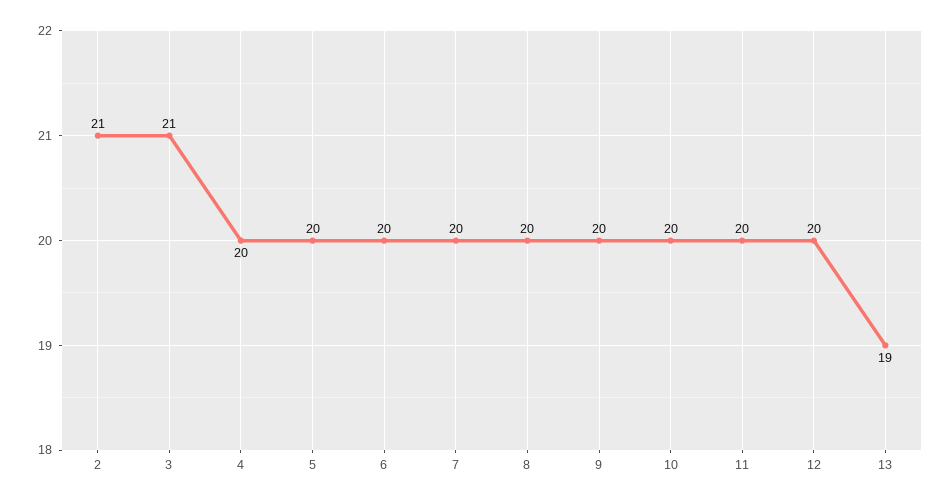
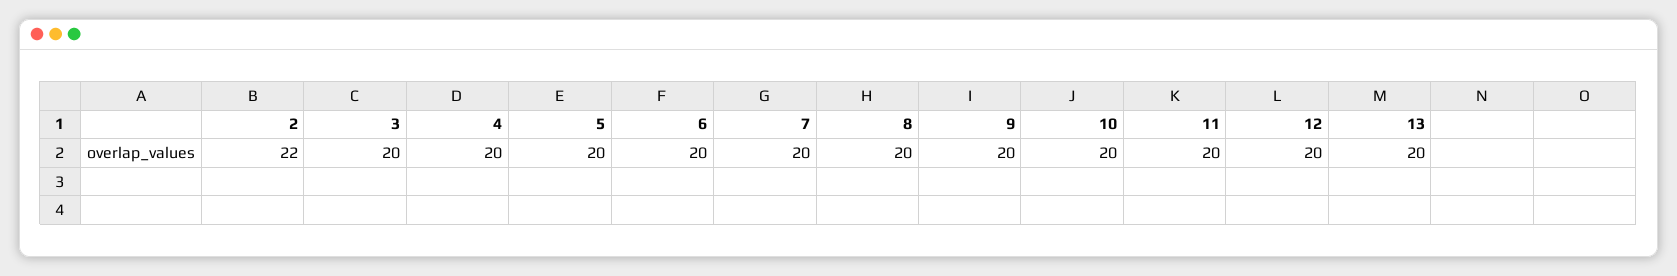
  {
-   "2": 21,
+   "2": 22,
-   "3": 21,
+   "3": 20,
    "4": 20,
    "5": 20,
    "6": 20,
    "7": 20,
    "8": 20,
    "9": 20,
    "10": 20,
    "11": 20,
    "12": 20,
-   "13": 19
+   "13": 20
  }

